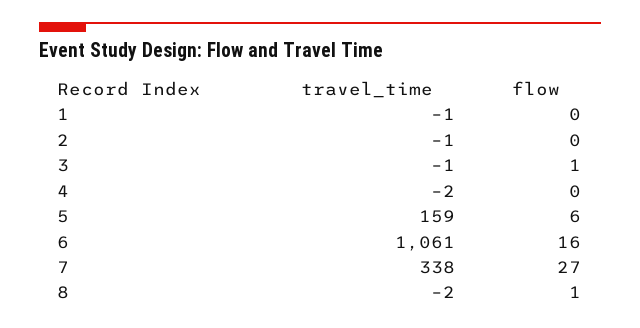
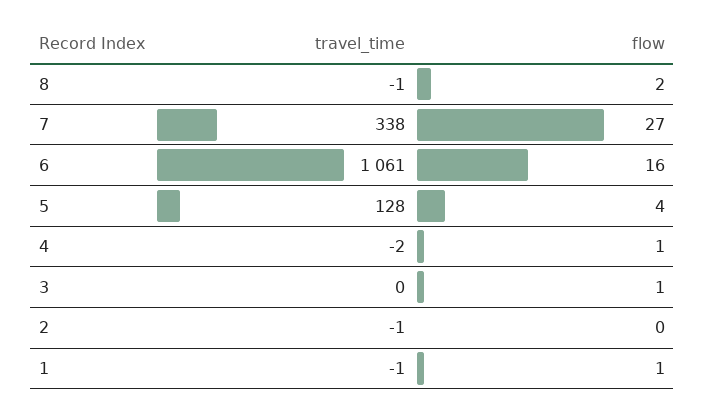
  {
    "travel_time": {
      "1": -1,
      "2": -1,
-     "3": -1,
+     "3": 0,
      "4": -2,
-     "5": 159,
+     "5": 128,
      "6": 1061,
      "7": 338,
-     "8": -2
+     "8": -1
    },
    "flow": {
-     "1": 0,
+     "1": 1,
      "2": 0,
      "3": 1,
-     "4": 0,
+     "4": 1,
-     "5": 6,
+     "5": 4,
      "6": 16,
      "7": 27,
-     "8": 1
+     "8": 2
    }
  }

